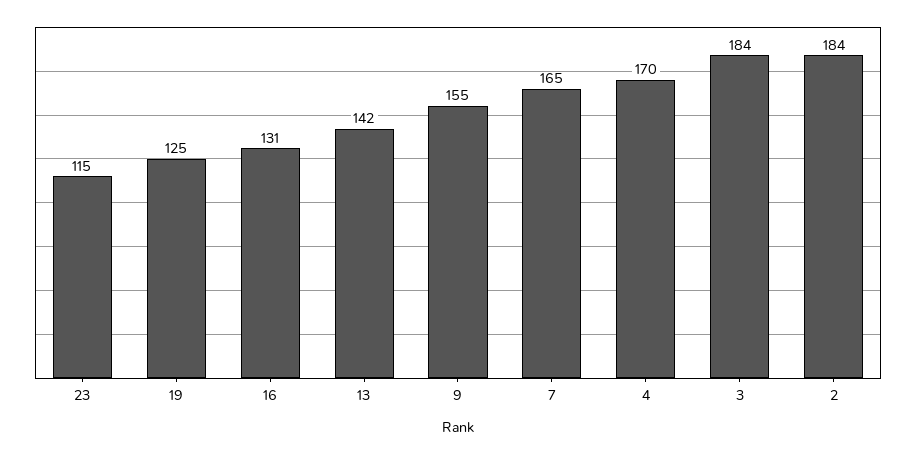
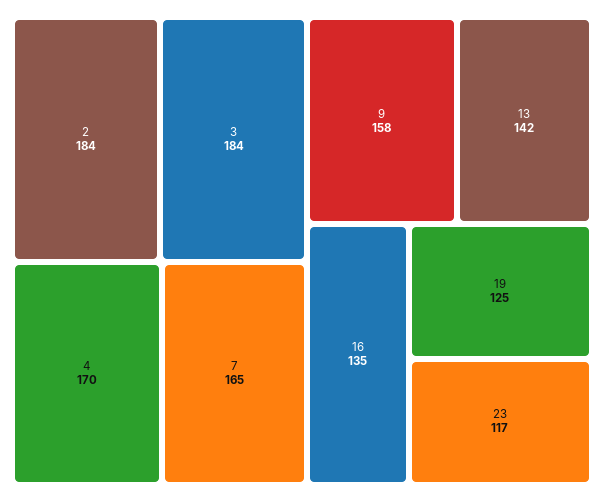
  {
-   "23": 115,
+   "23": 117,
    "19": 125,
-   "16": 131,
+   "16": 135,
    "13": 142,
-   "9": 155,
+   "9": 158,
    "7": 165,
    "4": 170,
    "3": 184,
    "2": 184
  }

